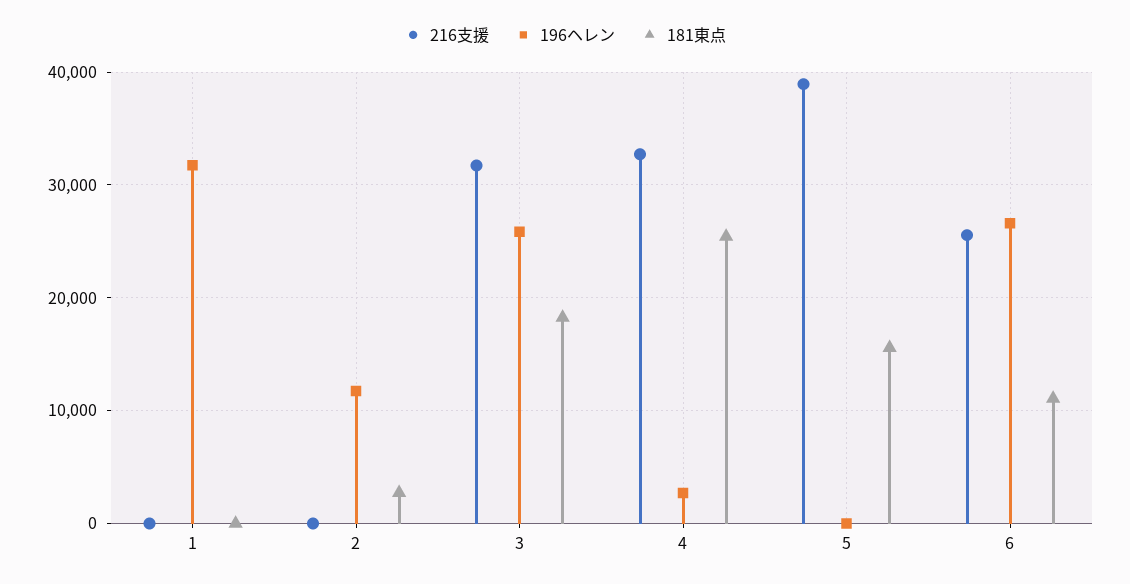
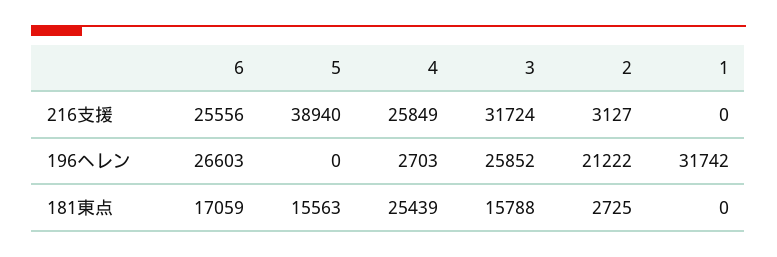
  {
    "216支援": {
      "1": 0,
-     "2": 0,
+     "2": 3127,
      "3": 31724,
-     "4": 33000,
+     "4": 25849,
      "5": 38940,
      "6": 25556
    },
    "196ヘレン": {
      "1": 31742,
-     "2": 12000,
+     "2": 21222,
      "3": 25852,
      "4": 2703,
      "5": 0,
      "6": 26603
    },
    "181東点": {
      "1": 0,
      "2": 2725,
-     "3": 18000,
+     "3": 15788,
      "4": 25439,
      "5": 15563,
-     "6": 11000
+     "6": 17059
    }
  }

